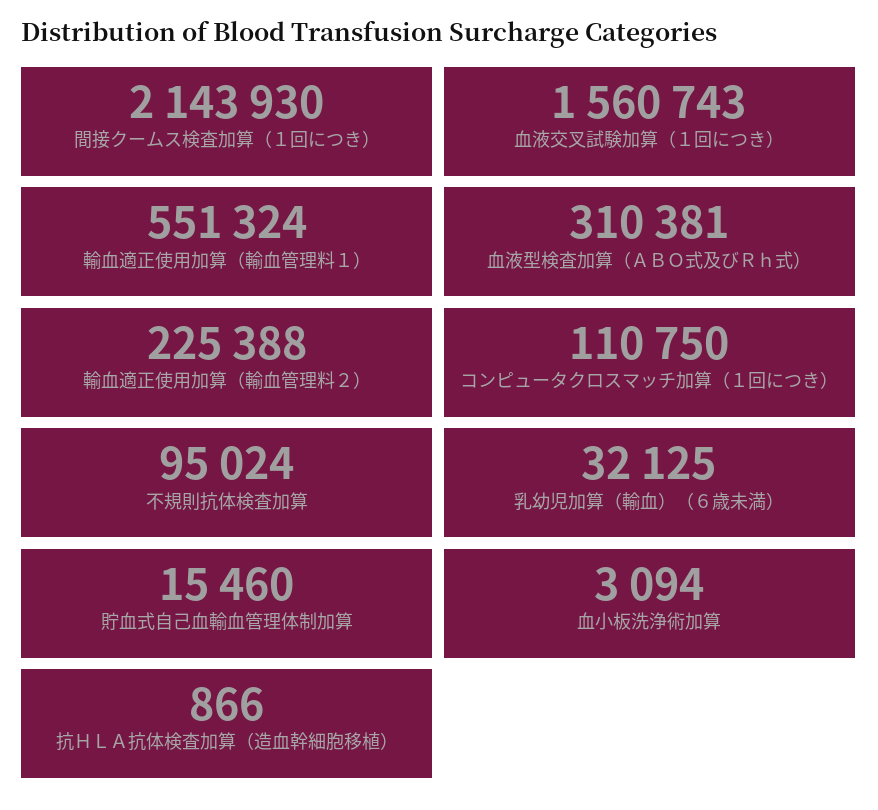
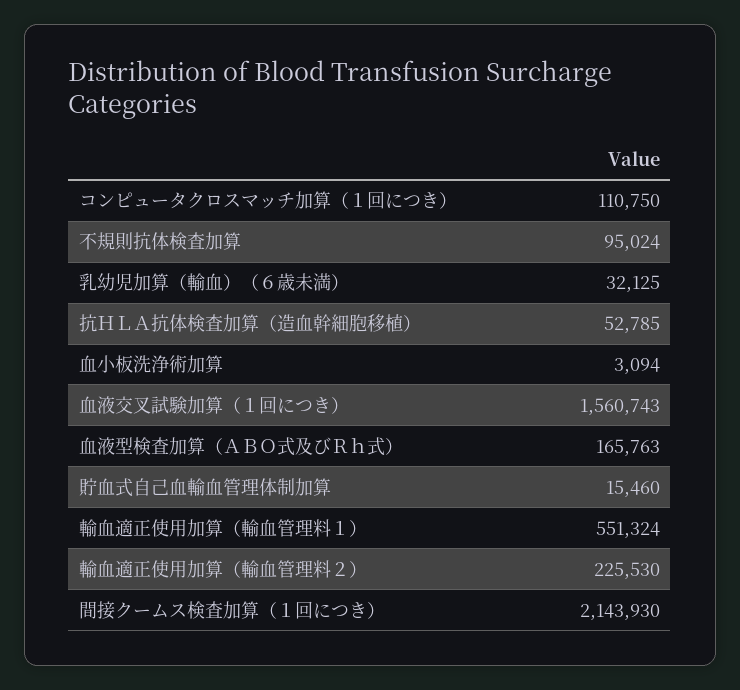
  {
    "間接クームス検査加算（１回につき）": 2143930,
    "血液交叉試験加算（１回につき）": 1560743,
    "輸血適正使用加算（輸血管理料１）": 551324,
-   "血液型検査加算（ＡＢＯ式及びＲｈ式）": 310381,
+   "血液型検査加算（ＡＢＯ式及びＲｈ式）": 165763,
-   "輸血適正使用加算（輸血管理料２）": 225388,
+   "輸血適正使用加算（輸血管理料２）": 225530,
    "コンピュータクロスマッチ加算（１回につき）": 110750,
    "不規則抗体検査加算": 95024,
    "乳幼児加算（輸血）（６歳未満）": 32125,
    "貯血式自己血輸血管理体制加算": 15460,
    "血小板洗浄術加算": 3094,
-   "抗ＨＬＡ抗体検査加算（造血幹細胞移植）": 866
+   "抗ＨＬＡ抗体検査加算（造血幹細胞移植）": 52785
  }

